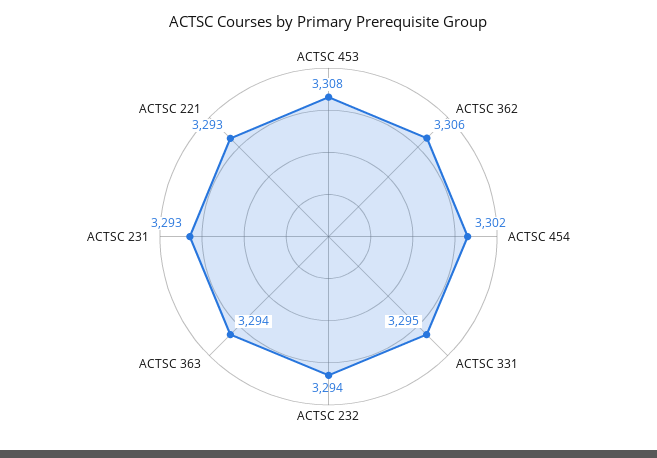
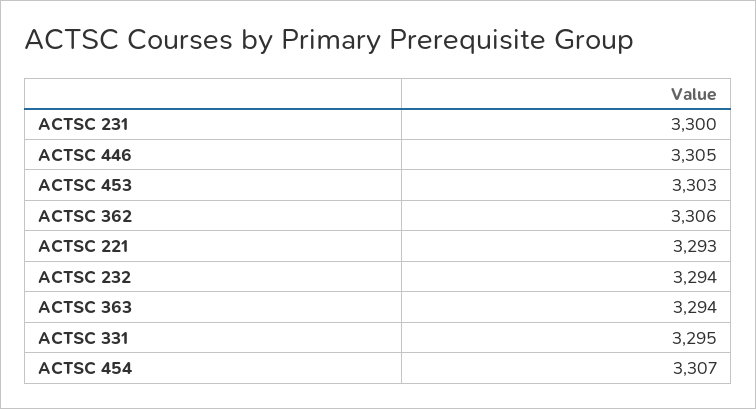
  {
-   "ACTSC 453": 3308,
+   "ACTSC 453": 3303,
    "ACTSC 362": 3306,
-   "ACTSC 454": 3302,
+   "ACTSC 454": 3307,
    "ACTSC 331": 3295,
    "ACTSC 232": 3294,
    "ACTSC 363": 3294,
-   "ACTSC 231": 3293,
+   "ACTSC 231": 3300,
-   "ACTSC 221": 3293
+   "ACTSC 221": 3293,
+   "ACTSC 446": 3305
  }

